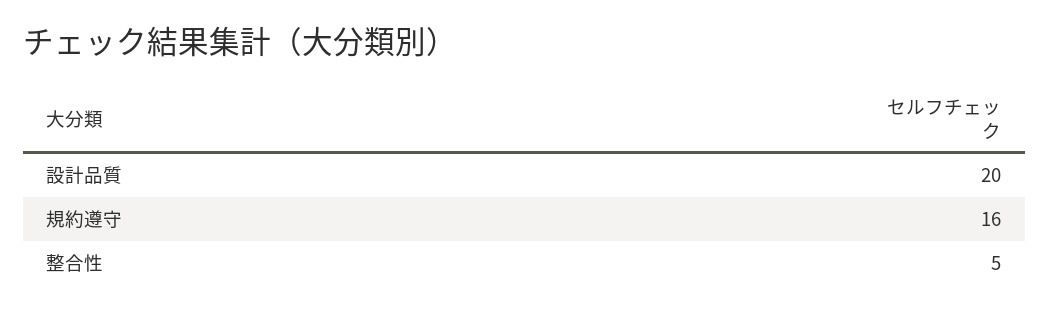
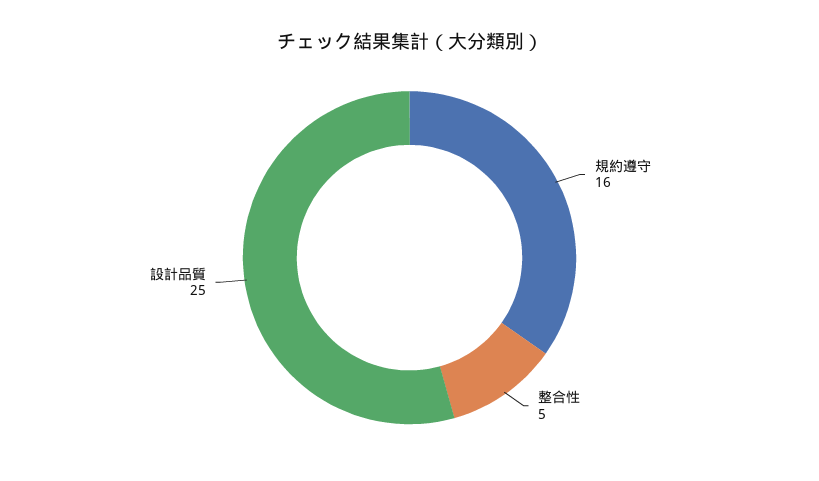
  {
-   "設計品質": 20,
+   "設計品質": 25,
    "規約遵守": 16,
    "整合性": 5
  }

